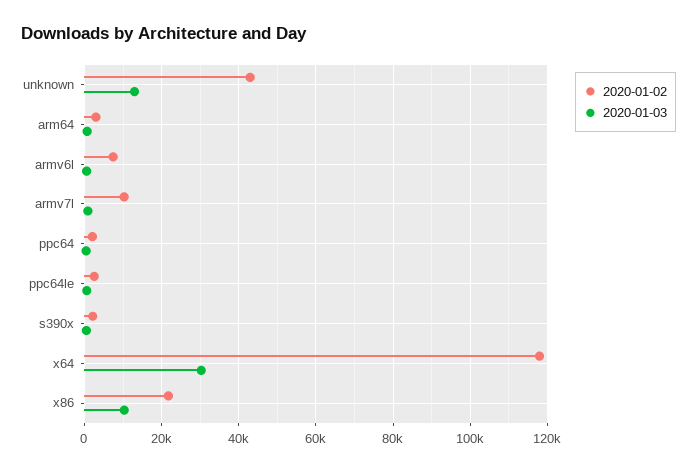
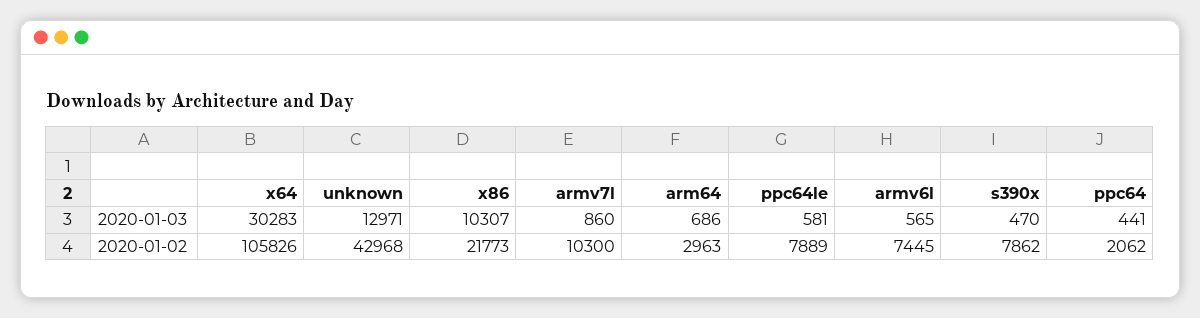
  {
    "2020-01-02": {
      "unknown": 42968,
      "arm64": 2963,
      "armv6l": 7445,
      "armv7l": 10300,
      "ppc64": 2062,
-     "ppc64le": 2000,
+     "ppc64le": 7889,
-     "s390x": 2000,
+     "s390x": 7862,
-     "x64": 118000,
+     "x64": 105826,
      "x86": 21773
    },
    "2020-01-03": {
      "unknown": 12971,
      "arm64": 686,
      "armv6l": 565,
      "armv7l": 860,
      "ppc64": 441,
      "ppc64le": 581,
      "s390x": 470,
      "x64": 30283,
      "x86": 10307
    }
  }

